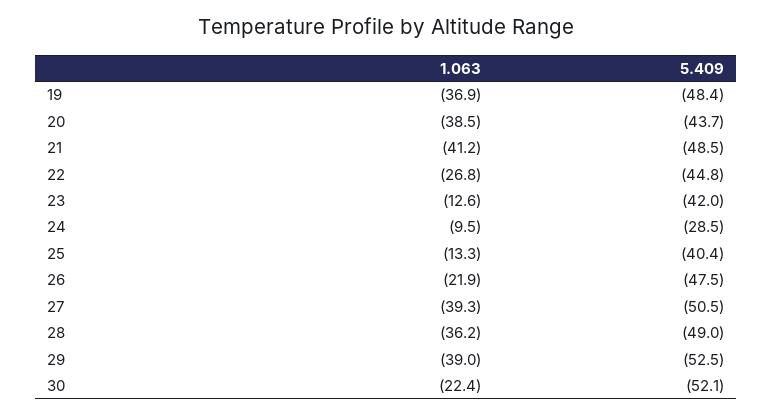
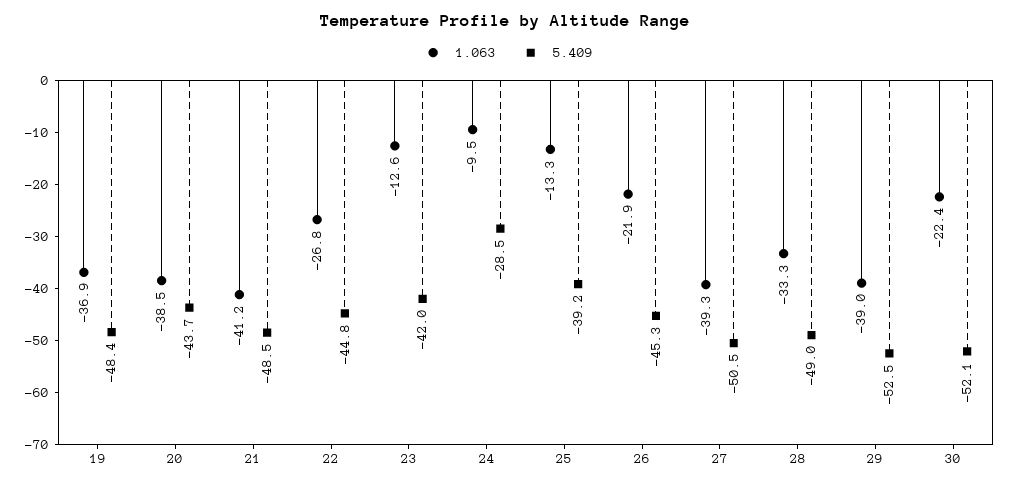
  {
    "1.063": {
      "19": -36.9,
      "20": -38.5,
      "21": -41.2,
      "22": -26.8,
      "23": -12.6,
      "24": -9.5,
      "25": -13.3,
      "26": -21.9,
      "27": -39.3,
-     "28": -36.2,
+     "28": -33.3,
      "29": -39,
      "30": -22.4
    },
    "5.409": {
      "19": -48.4,
      "20": -43.7,
      "21": -48.5,
      "22": -44.8,
      "23": -42,
      "24": -28.5,
-     "25": -40.4,
+     "25": -39.2,
-     "26": -47.5,
+     "26": -45.3,
      "27": -50.5,
      "28": -49,
      "29": -52.5,
      "30": -52.1
    }
  }

